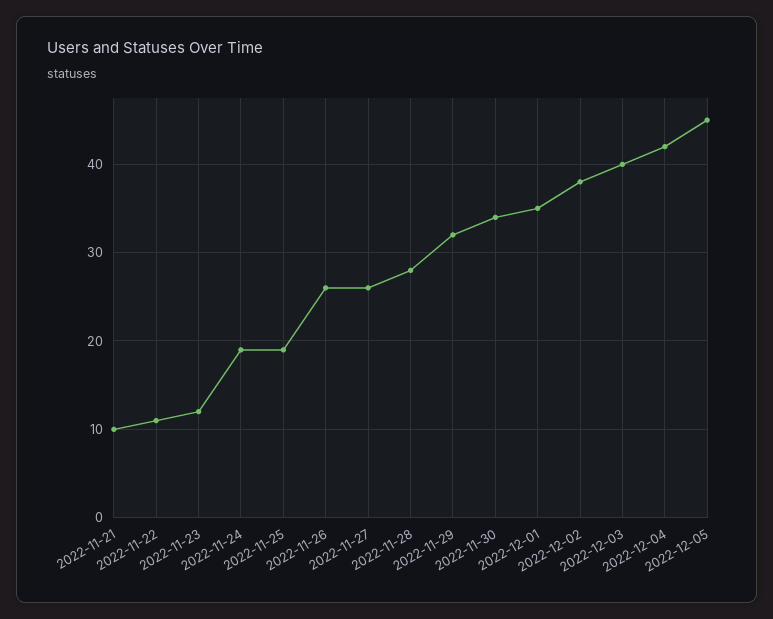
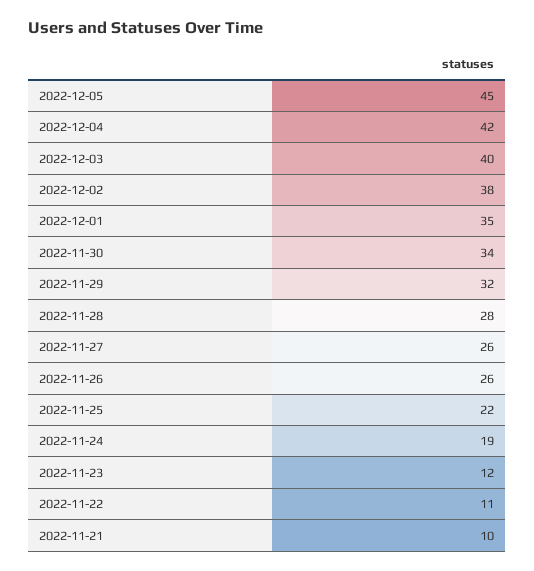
  {
    "2022-11-21": 10,
    "2022-11-22": 11,
    "2022-11-23": 12,
    "2022-11-24": 19,
-   "2022-11-25": 19,
+   "2022-11-25": 22,
    "2022-11-26": 26,
    "2022-11-27": 26,
    "2022-11-28": 28,
    "2022-11-29": 32,
    "2022-11-30": 34,
    "2022-12-01": 35,
    "2022-12-02": 38,
    "2022-12-03": 40,
    "2022-12-04": 42,
    "2022-12-05": 45
  }

